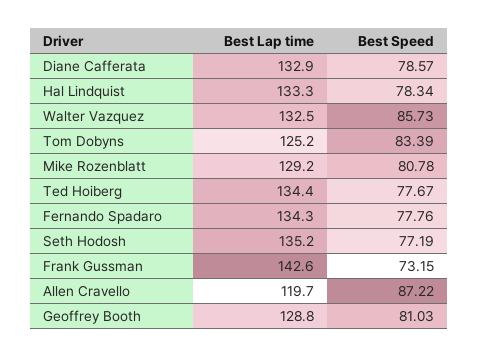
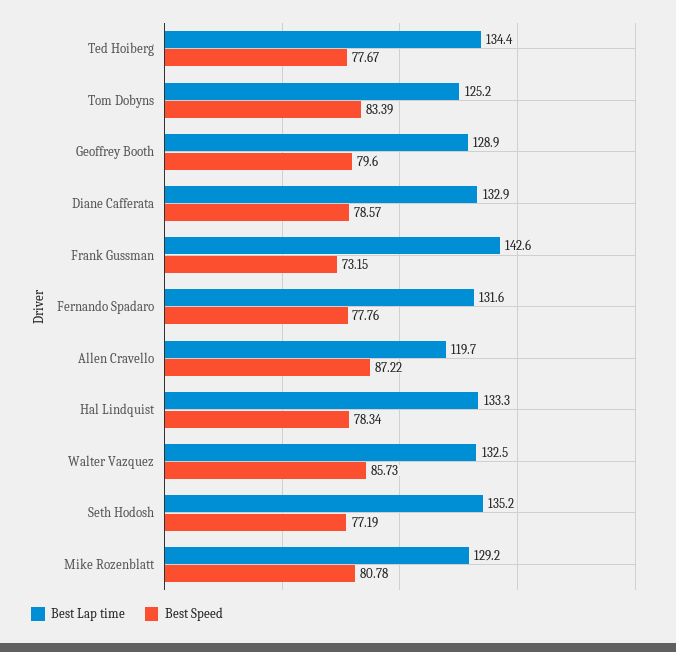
  {
    "Best Lap time": {
      "Diane Cafferata": 132.9,
      "Hal Lindquist": 133.3,
      "Walter Vazquez": 132.5,
      "Tom Dobyns": 125.2,
      "Mike Rozenblatt": 129.2,
      "Ted Hoiberg": 134.4,
-     "Fernando Spadaro": 134.3,
+     "Fernando Spadaro": 131.6,
      "Seth Hodosh": 135.2,
      "Frank Gussman": 142.6,
      "Allen Cravello": 119.7,
-     "Geoffrey Booth": 128.8
+     "Geoffrey Booth": 128.9
    },
    "Best Speed": {
      "Diane Cafferata": 78.57,
      "Hal Lindquist": 78.34,
      "Walter Vazquez": 85.73,
      "Tom Dobyns": 83.39,
      "Mike Rozenblatt": 80.78,
      "Ted Hoiberg": 77.67,
      "Fernando Spadaro": 77.76,
      "Seth Hodosh": 77.19,
      "Frank Gussman": 73.15,
      "Allen Cravello": 87.22,
-     "Geoffrey Booth": 81.03
+     "Geoffrey Booth": 79.6
    }
  }

